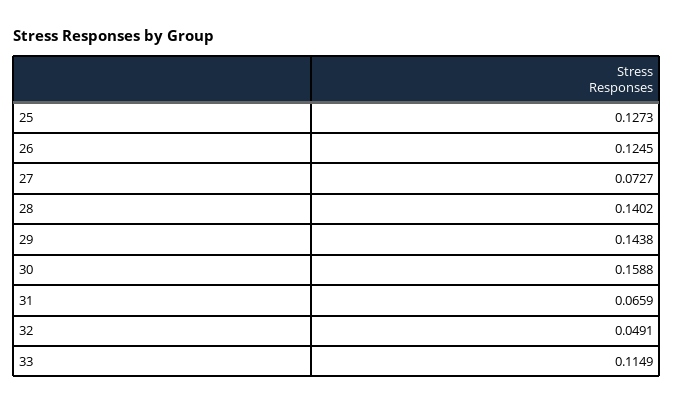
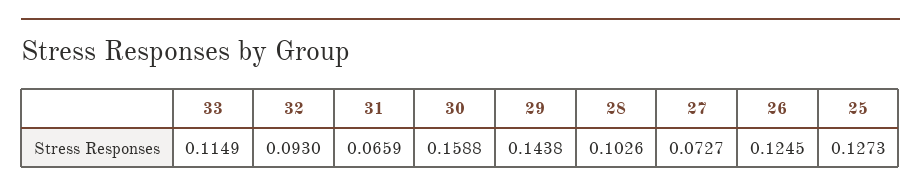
  {
    "25": 0.1273,
    "26": 0.1245,
    "27": 0.0727,
-   "28": 0.1402,
+   "28": 0.1026,
    "29": 0.1438,
    "30": 0.1588,
    "31": 0.0659,
-   "32": 0.0491,
+   "32": 0.093,
    "33": 0.1149
  }

